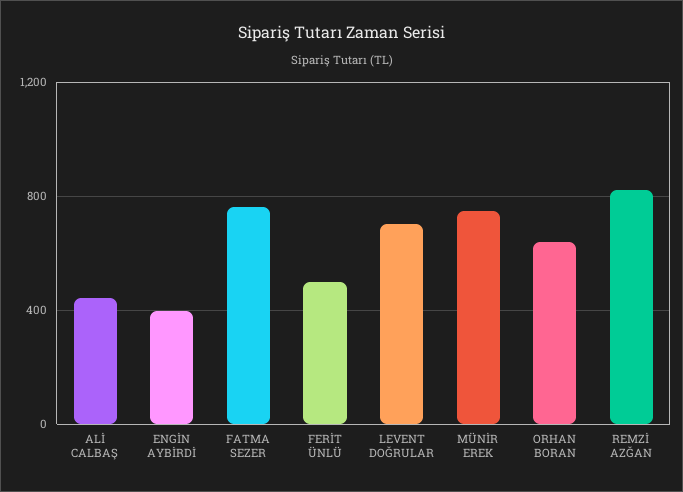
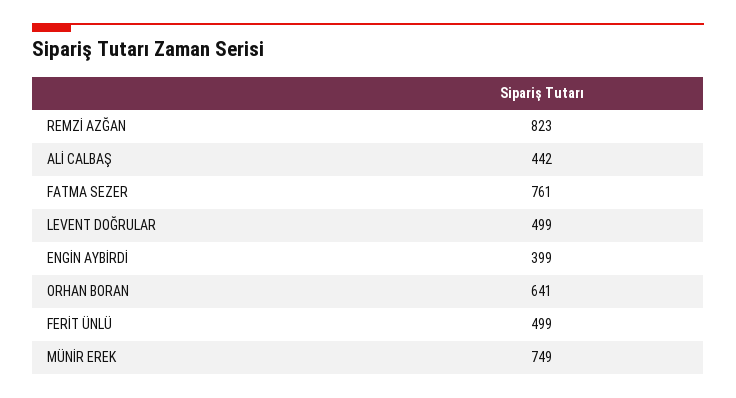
  {
    "ALİ CALBAŞ": 442,
    "ENGİN AYBİRDİ": 399,
    "FATMA SEZER": 761,
    "FERİT ÜNLÜ": 499,
-   "LEVENT DOĞRULAR": 700,
+   "LEVENT DOĞRULAR": 499,
    "MÜNİR EREK": 749,
    "ORHAN BORAN": 641,
    "REMZİ AZĞAN": 823
  }

